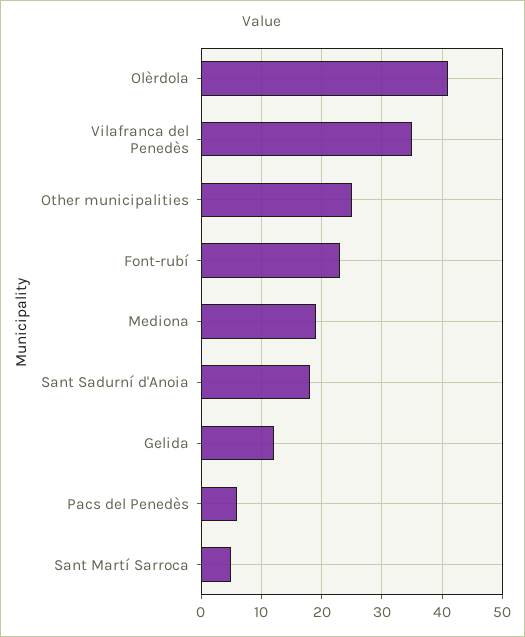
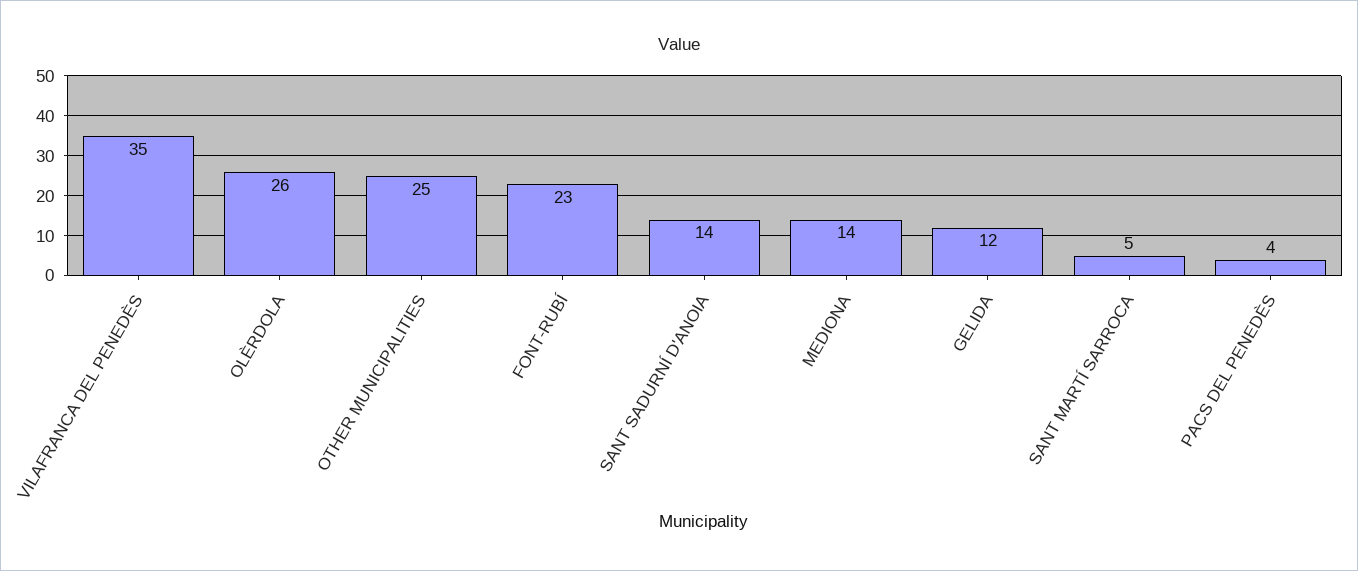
  {
-   "Olèrdola": 41,
+   "Olèrdola": 26,
    "Vilafranca del Penedès": 35,
    "Other municipalities": 25,
    "Font-rubí": 23,
-   "Mediona": 19,
+   "Mediona": 14,
-   "Sant Sadurní d'Anoia": 18,
+   "Sant Sadurní d'Anoia": 14,
    "Gelida": 12,
-   "Pacs del Penedès": 6,
+   "Pacs del Penedès": 4,
    "Sant Martí Sarroca": 5
  }

